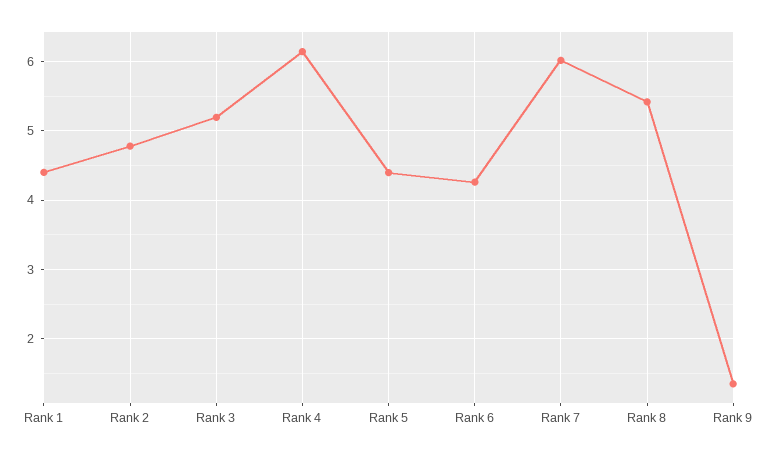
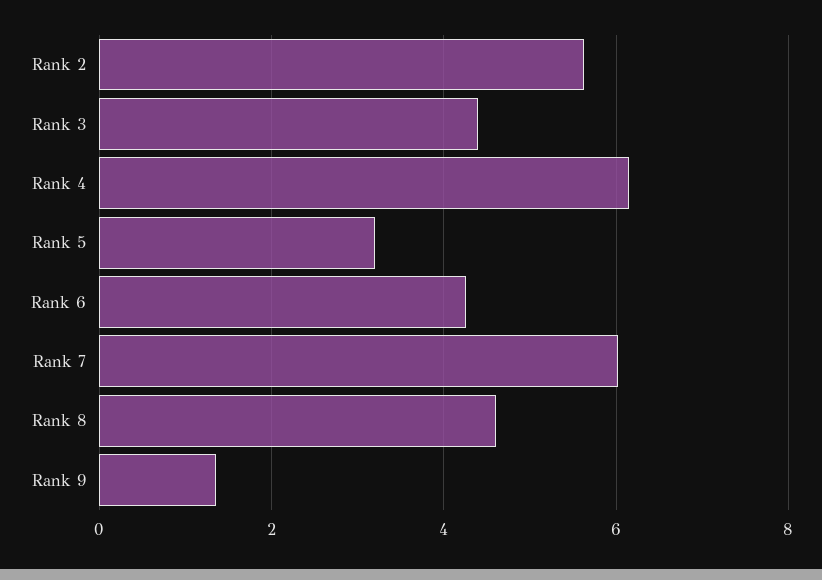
  {
-   "Rank 1": 4.4,
-   "Rank 2": 4.8,
+   "Rank 2": 5.6,
-   "Rank 3": 5.2,
+   "Rank 3": 4.4,
    "Rank 4": 6.1,
-   "Rank 5": 4.4,
+   "Rank 5": 3.2,
    "Rank 6": 4.3,
    "Rank 7": 6,
-   "Rank 8": 5.4,
+   "Rank 8": 4.6,
    "Rank 9": 1.3
  }

